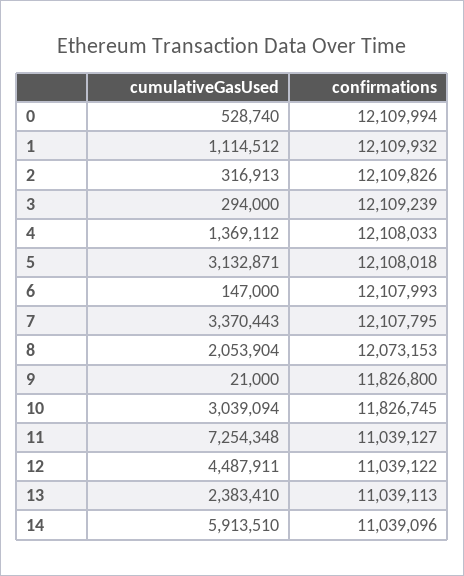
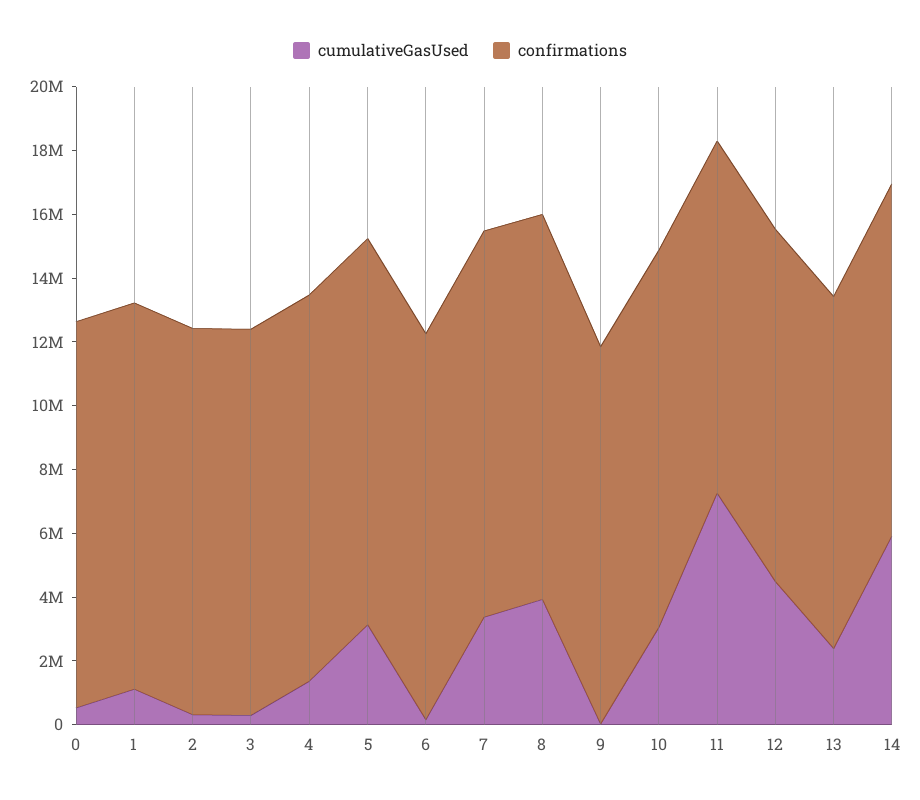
  {
    "cumulativeGasUsed": {
      "0": 528740,
      "1": 1114512,
      "2": 316913,
      "3": 294000,
      "4": 1369112,
      "5": 3132871,
      "6": 147000,
      "7": 3370443,
-     "8": 2053904,
+     "8": 4000000,
      "9": 21000,
      "10": 3039094,
      "11": 7254348,
      "12": 4487911,
      "13": 2383410,
      "14": 5913510
    },
    "confirmations": {
      "0": 12109994,
      "1": 12109932,
      "2": 12109826,
      "3": 12109239,
      "4": 12108033,
      "5": 12108018,
      "6": 12107993,
      "7": 12107795,
      "8": 12073153,
      "9": 11826800,
      "10": 11826745,
      "11": 11039127,
      "12": 11039122,
      "13": 11039113,
      "14": 11039096
    }
  }

